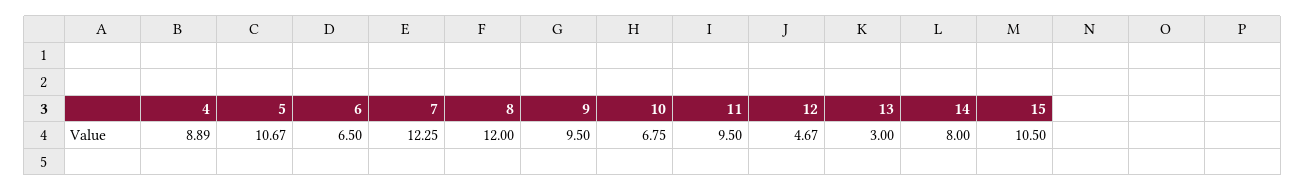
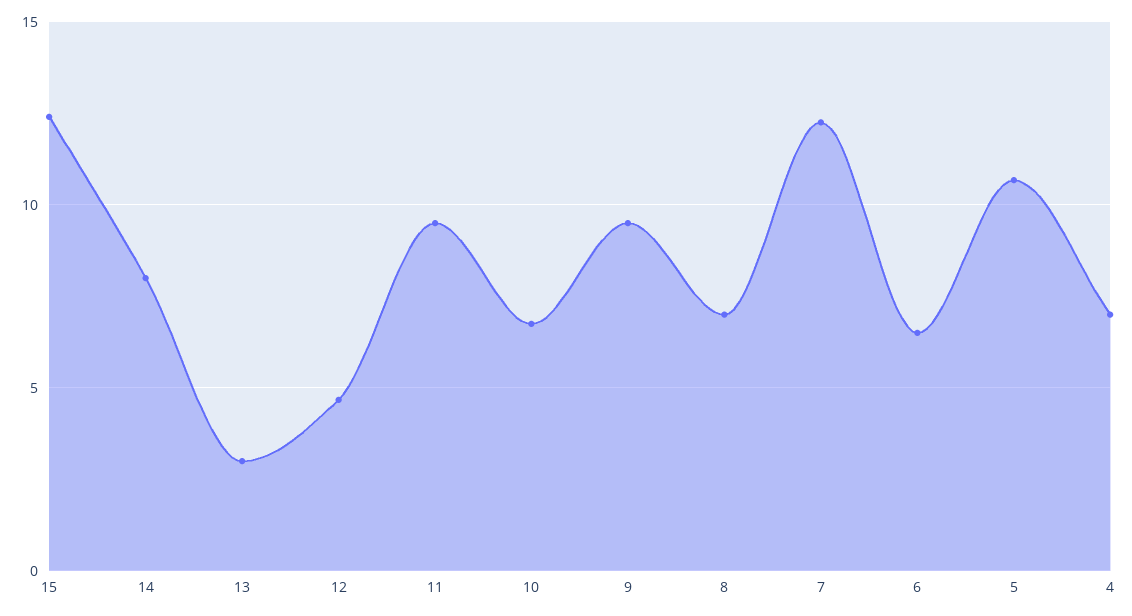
  {
-   "4": 8.89,
+   "4": 7,
    "5": 10.67,
    "6": 6.5,
    "7": 12.25,
-   "8": 12,
+   "8": 7,
    "9": 9.5,
    "10": 6.75,
    "11": 9.5,
    "12": 4.67,
    "13": 3,
    "14": 8,
-   "15": 10.5
+   "15": 12.5
  }

